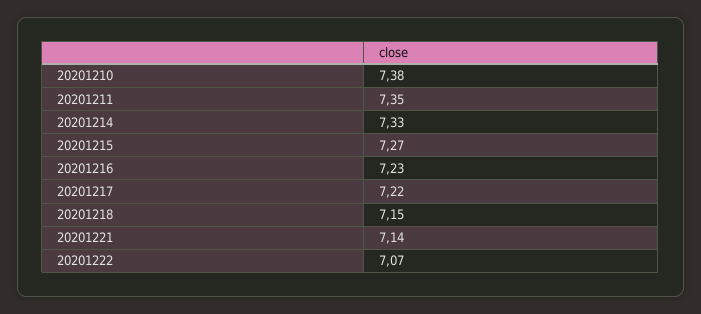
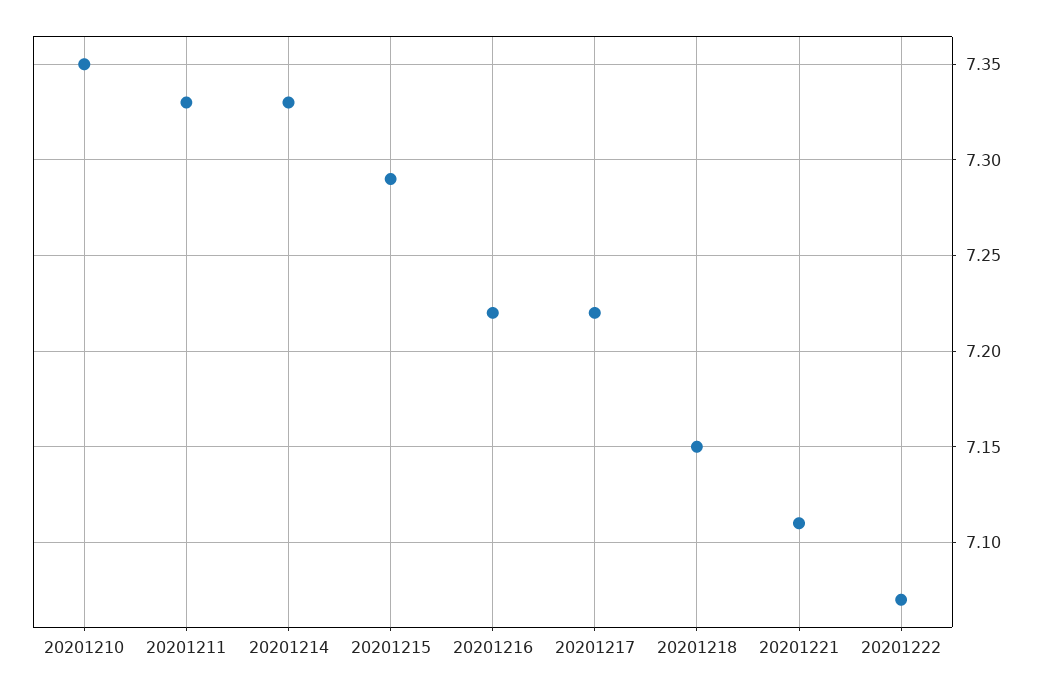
  {
-   "20201210": 7.38,
+   "20201210": 7.35,
-   "20201211": 7.35,
+   "20201211": 7.33,
    "20201214": 7.33,
-   "20201215": 7.27,
+   "20201215": 7.29,
-   "20201216": 7.23,
+   "20201216": 7.22,
    "20201217": 7.22,
    "20201218": 7.15,
-   "20201221": 7.14,
+   "20201221": 7.11,
    "20201222": 7.07
  }

